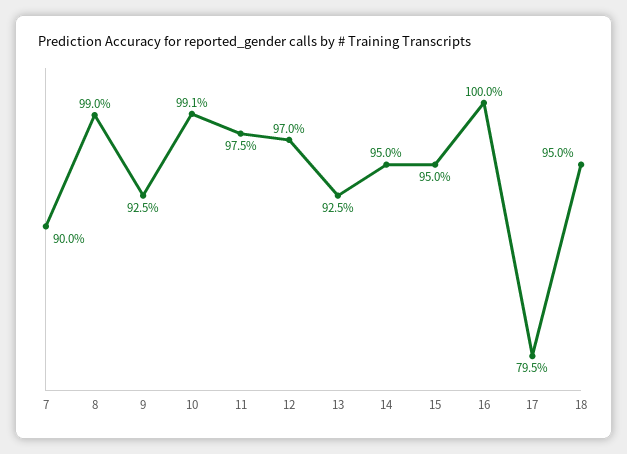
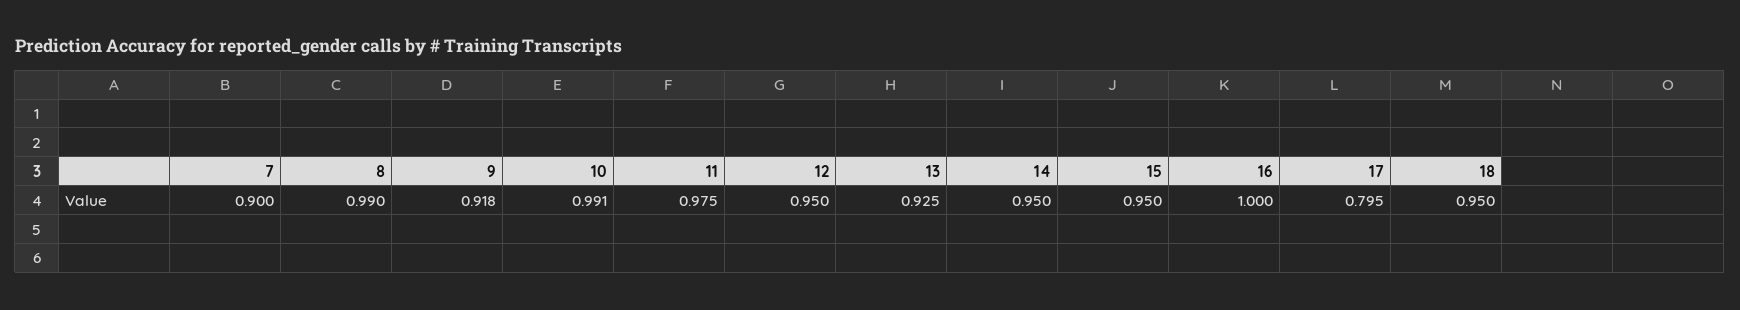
  {
    "7": 0.9,
    "8": 0.99,
-   "9": 0.925,
+   "9": 0.918,
    "10": 0.991,
    "11": 0.975,
-   "12": 0.97,
+   "12": 0.95,
    "13": 0.925,
    "14": 0.95,
    "15": 0.95,
    "16": 1,
    "17": 0.795,
    "18": 0.95
  }

